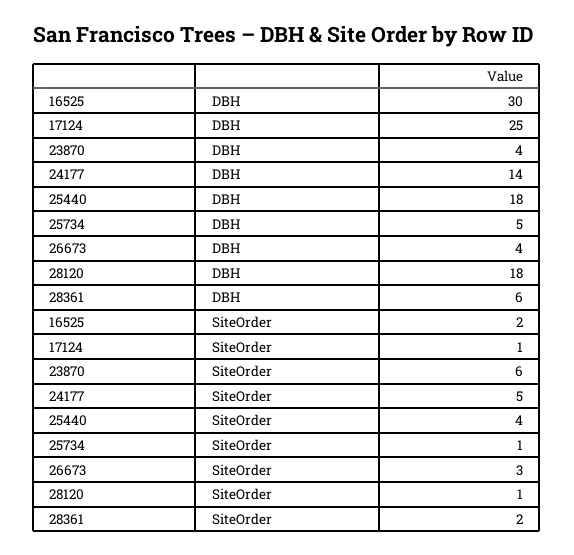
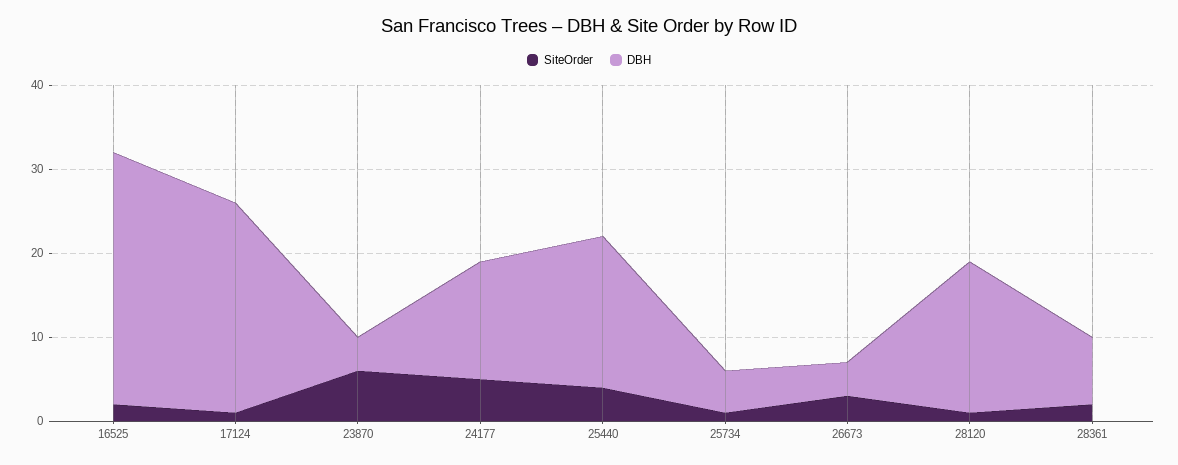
  {
    "DBH": {
      "16525": 30,
      "17124": 25,
      "23870": 4,
      "24177": 14,
      "25440": 18,
      "25734": 5,
      "26673": 4,
      "28120": 18,
-     "28361": 6
+     "28361": 8
    },
    "SiteOrder": {
      "16525": 2,
      "17124": 1,
      "23870": 6,
      "24177": 5,
      "25440": 4,
      "25734": 1,
      "26673": 3,
      "28120": 1,
      "28361": 2
    }
  }

